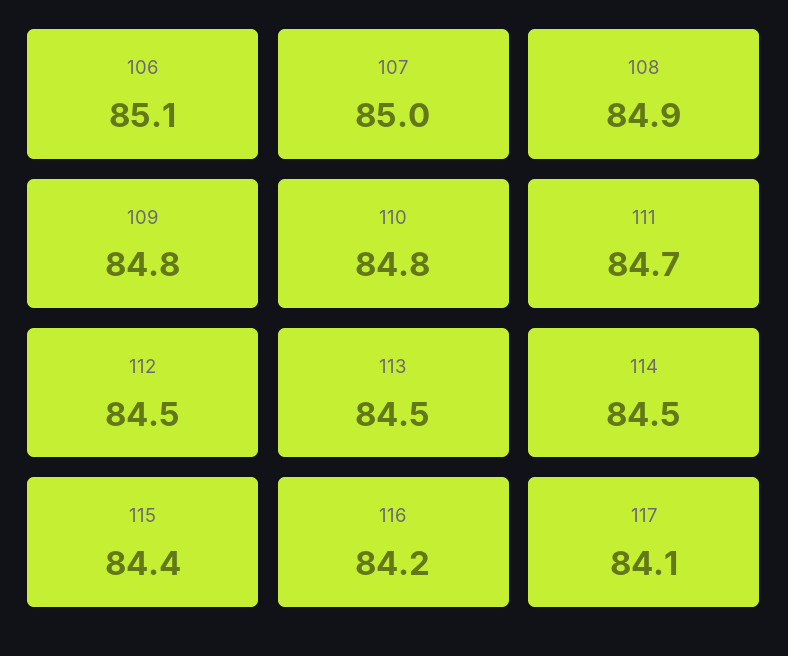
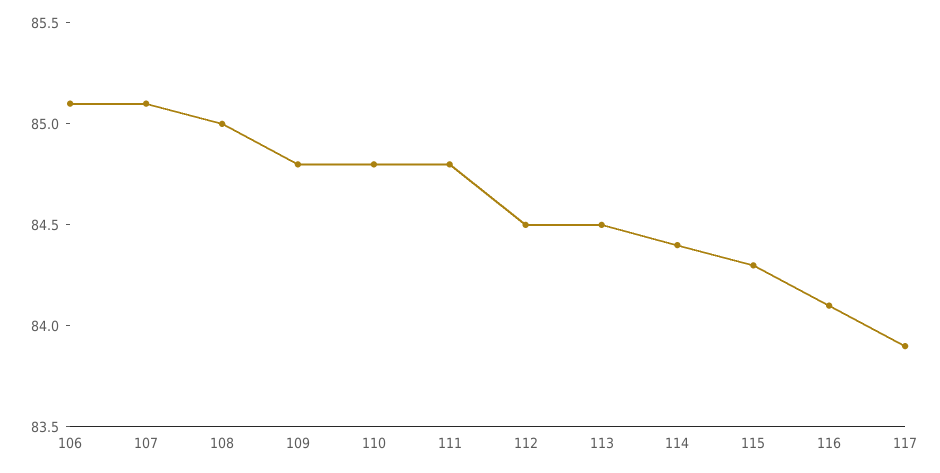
  {
    "106": 85.1,
-   "107": 85,
+   "107": 85.1,
-   "108": 84.9,
+   "108": 85,
    "109": 84.8,
    "110": 84.8,
-   "111": 84.7,
+   "111": 84.8,
    "112": 84.5,
    "113": 84.5,
-   "114": 84.5,
+   "114": 84.4,
-   "115": 84.4,
+   "115": 84.3,
-   "116": 84.2,
+   "116": 84.1,
-   "117": 84.1
+   "117": 83.9
  }

